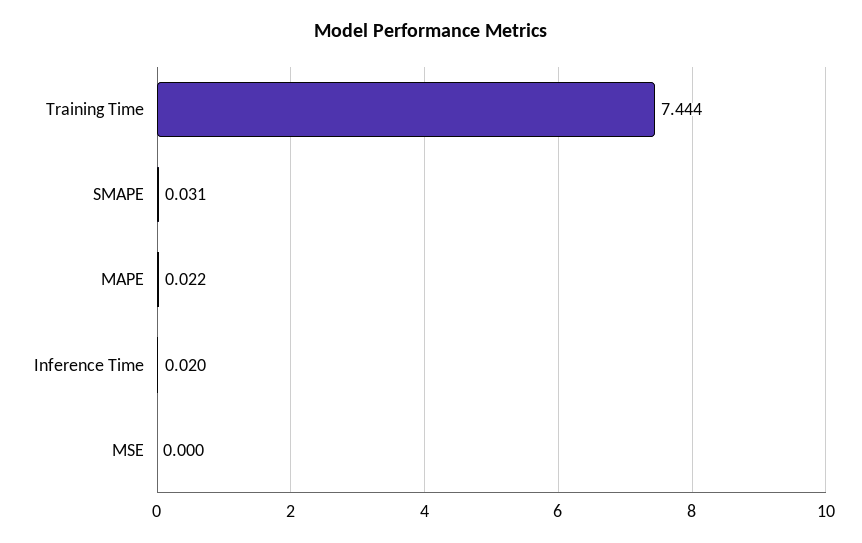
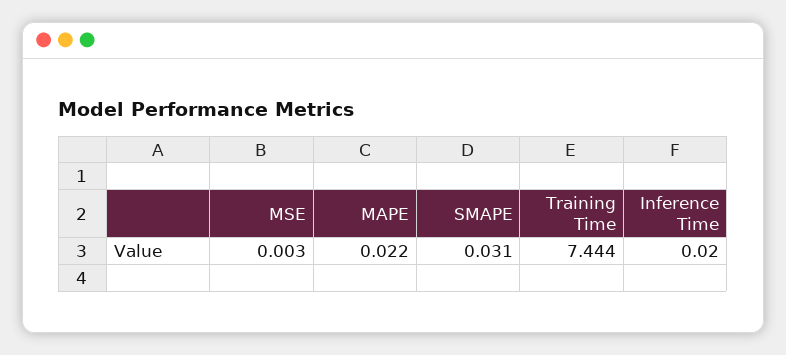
  {
    "Training Time": 7.444,
    "SMAPE": 0.031,
    "MAPE": 0.022,
    "Inference Time": 0.02,
-   "MSE": 0
+   "MSE": 0.003
  }

